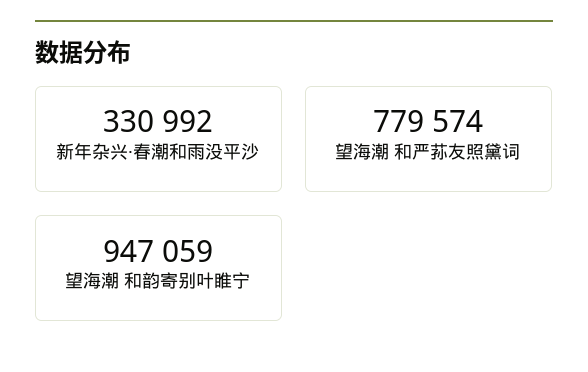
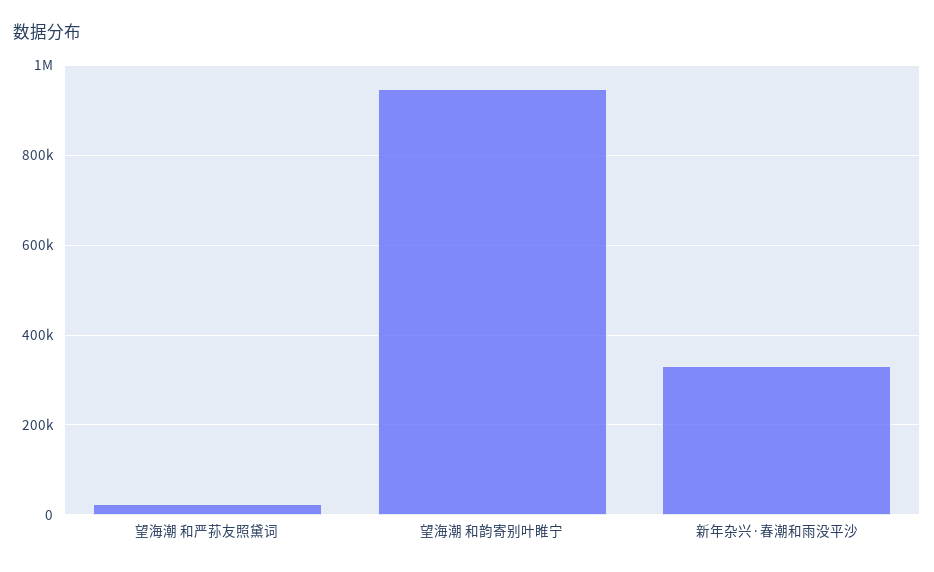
  {
    "新年杂兴·春潮和雨没平沙": 330992,
-   "望海潮 和严荪友照黛词": 779574,
+   "望海潮 和严荪友照黛词": 20000,
    "望海潮 和韵寄别叶睢宁": 947059
  }

